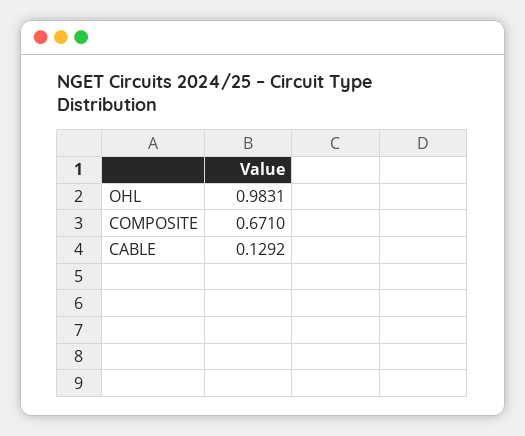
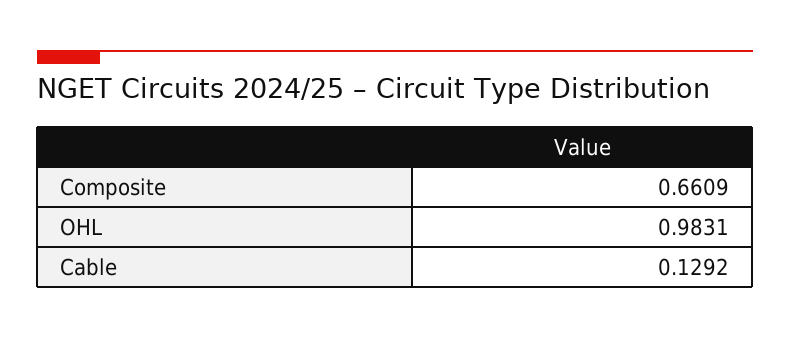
  {
    "OHL": 0.9831,
-   "COMPOSITE": 0.671,
+   "COMPOSITE": 0.6609,
    "CABLE": 0.1292
  }

